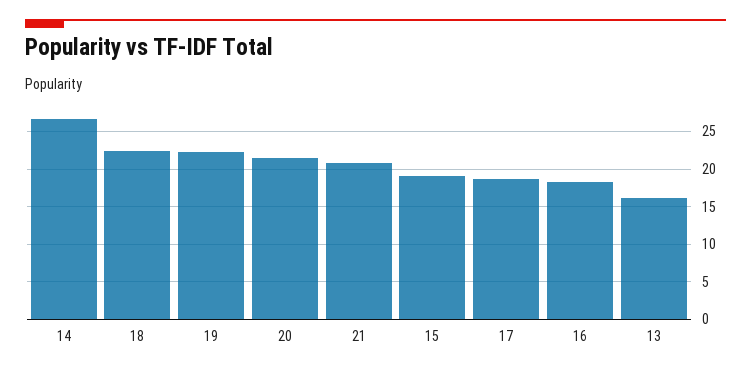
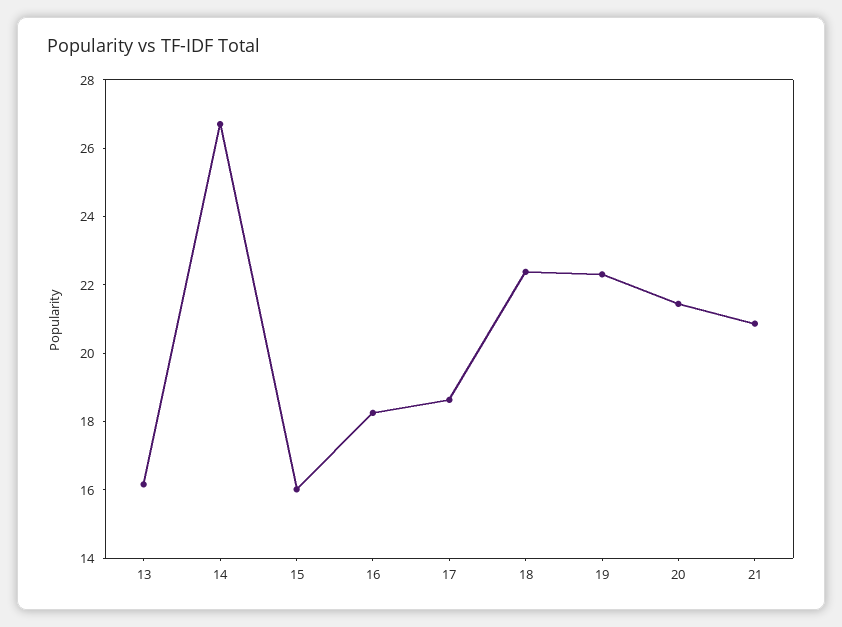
  {
    "14": 26.5,
    "18": 22.5,
    "19": 22.5,
    "20": 21.5,
    "21": 21,
-   "15": 19,
+   "15": 16,
    "17": 18.5,
    "16": 18.5,
    "13": 16
  }

